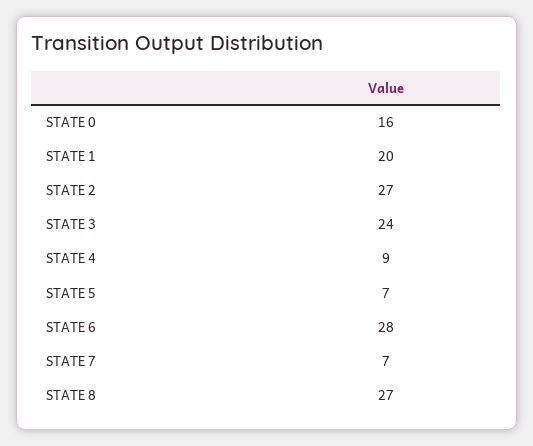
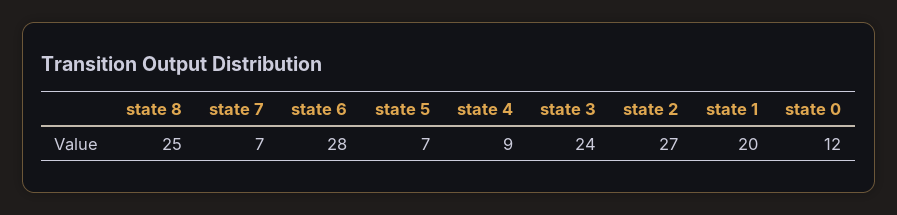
  {
-   "STATE 0": 16,
+   "STATE 0": 12,
    "STATE 1": 20,
    "STATE 2": 27,
    "STATE 3": 24,
    "STATE 4": 9,
    "STATE 5": 7,
    "STATE 6": 28,
    "STATE 7": 7,
-   "STATE 8": 27
+   "STATE 8": 25
  }

